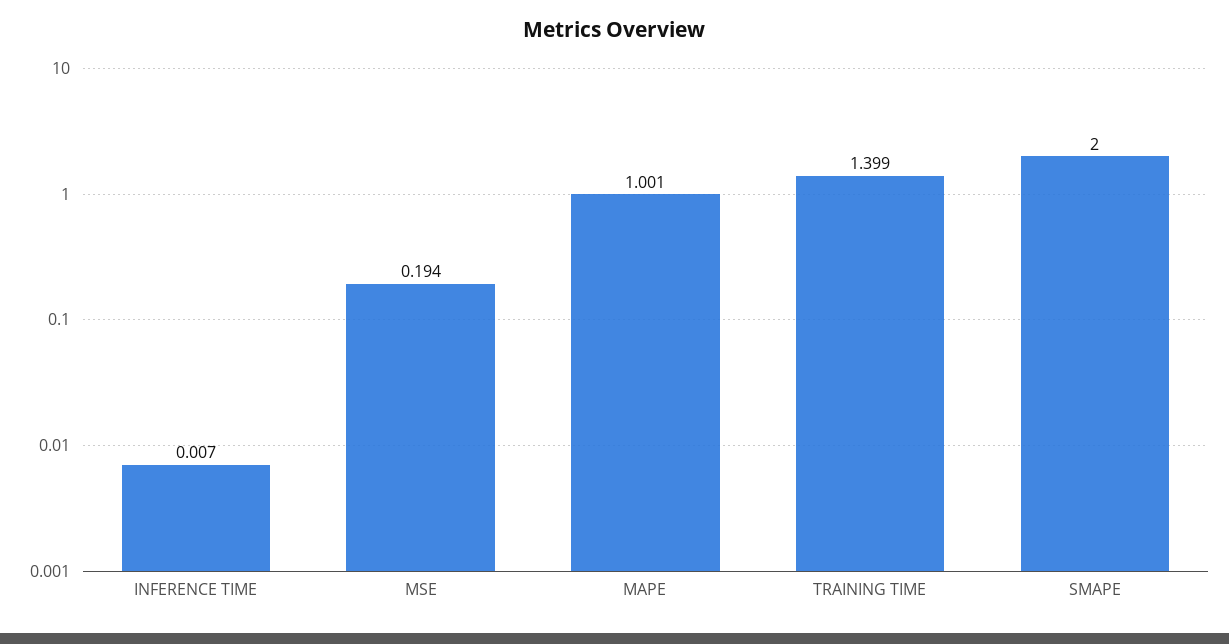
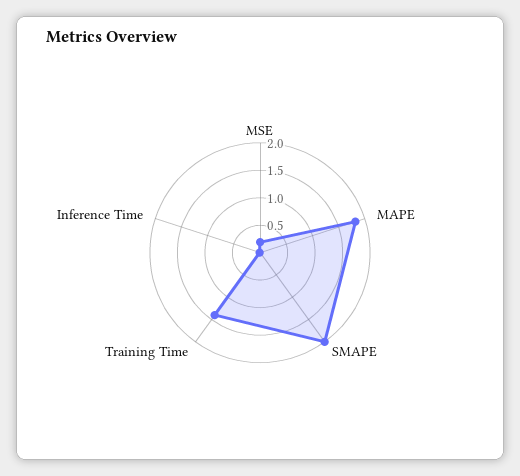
  {
    "INFERENCE TIME": 0.007,
    "MSE": 0.194,
-   "MAPE": 1.001,
+   "MAPE": 1.75,
    "TRAINING TIME": 1.399,
    "SMAPE": 2
  }

